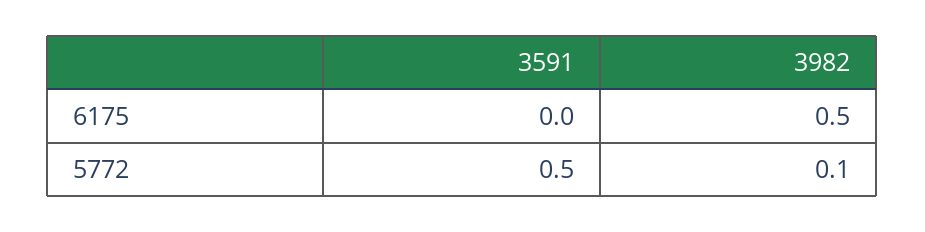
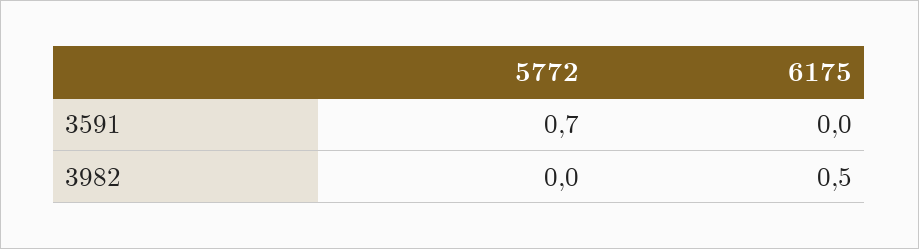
  {
    "3591": {
      "6175": 0,
-     "5772": 0.5
+     "5772": 0.7
    },
    "3982": {
      "6175": 0.5,
-     "5772": 0.1
+     "5772": 0
    }
  }

